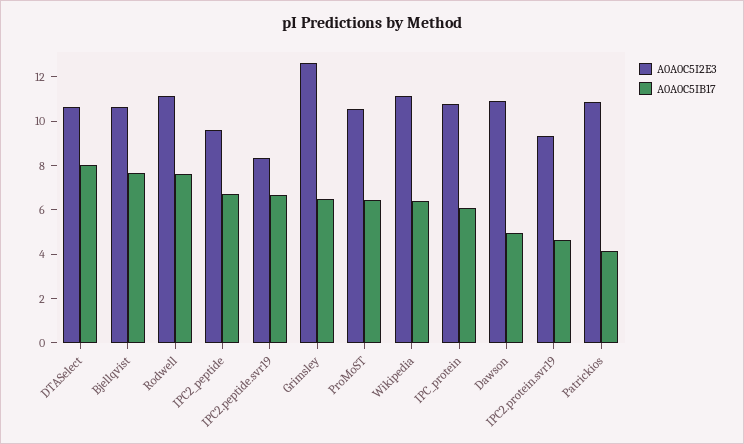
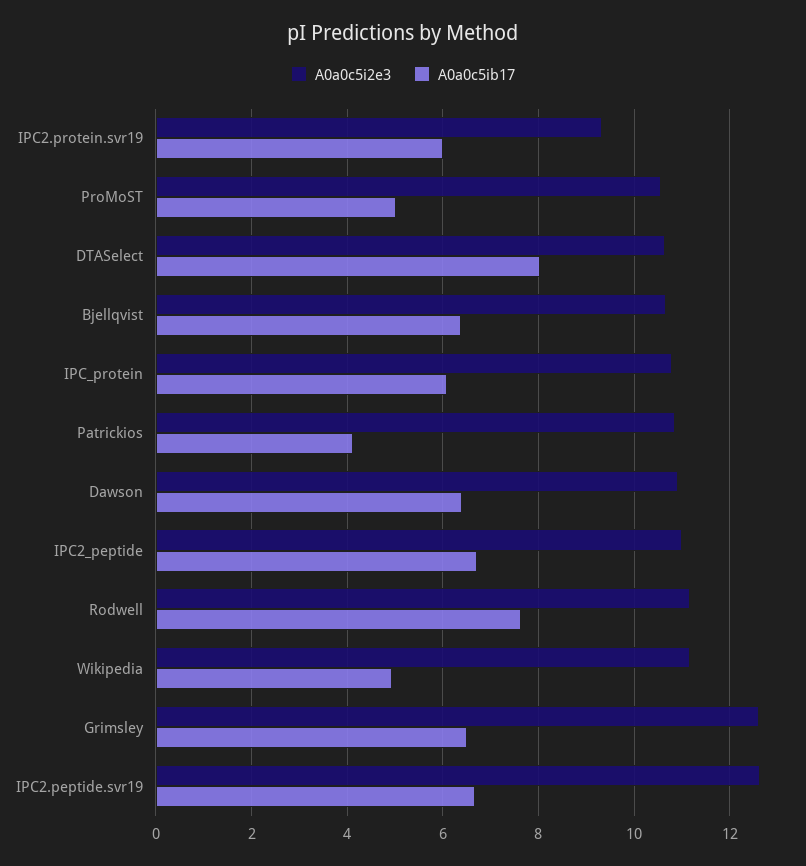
  {
    "A0A0C5I2E3": {
      "DTASelect": 10.6,
      "Bjellqvist": 10.6,
      "Rodwell": 11.2,
-     "IPC2_peptide": 9.5,
+     "IPC2_peptide": 11,
-     "IPC2.peptide.svr19": 8.5,
+     "IPC2.peptide.svr19": 12.6,
      "Grimsley": 12.6,
      "ProMoST": 10.6,
      "Wikipedia": 11.2,
      "IPC_protein": 10.8,
      "Dawson": 11,
      "IPC2.protein.svr19": 9.4,
      "Patrickios": 10.8
    },
    "A0A0C5IB17": {
      "DTASelect": 8,
-     "Bjellqvist": 7.5,
+     "Bjellqvist": 6.4,
      "Rodwell": 7.6,
      "IPC2_peptide": 6.8,
      "IPC2.peptide.svr19": 6.6,
      "Grimsley": 6.6,
-     "ProMoST": 6.5,
+     "ProMoST": 5,
-     "Wikipedia": 6.5,
+     "Wikipedia": 5,
      "IPC_protein": 6,
-     "Dawson": 5,
+     "Dawson": 6.4,
-     "IPC2.protein.svr19": 4.5,
+     "IPC2.protein.svr19": 6,
      "Patrickios": 4.2
    }
  }

